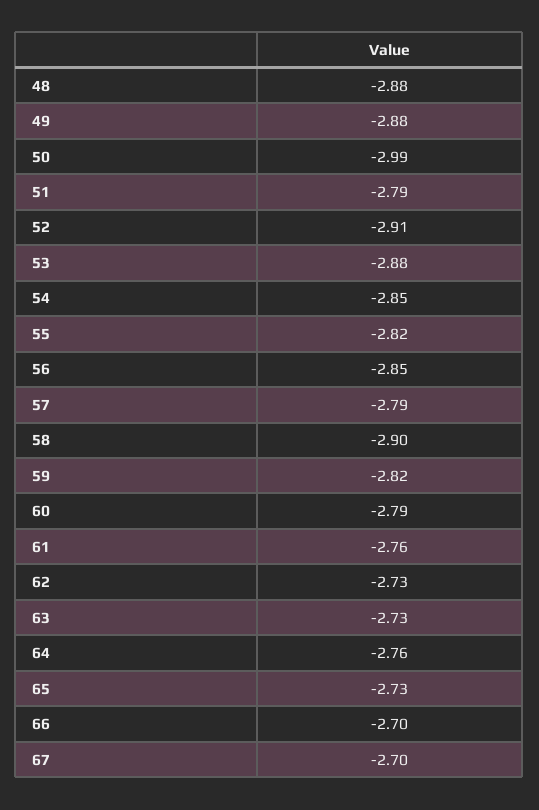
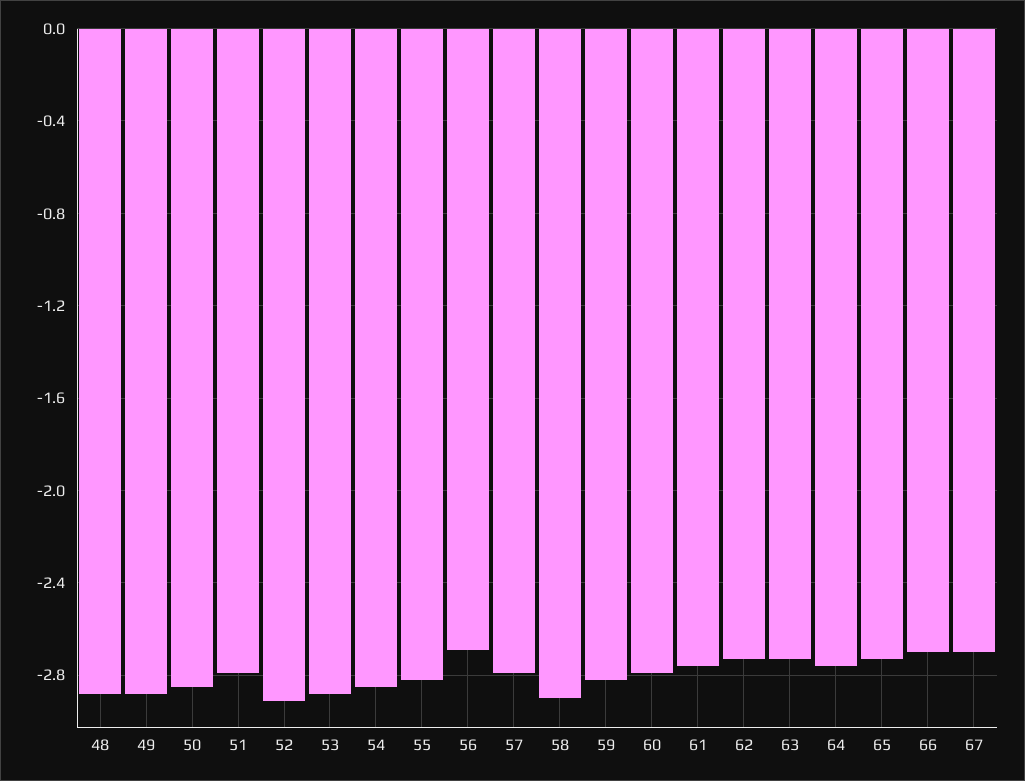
  {
    "48": -2.88,
    "49": -2.88,
-   "50": -2.99,
+   "50": -2.85,
    "51": -2.79,
    "52": -2.91,
    "53": -2.88,
    "54": -2.85,
    "55": -2.82,
-   "56": -2.85,
+   "56": -2.7,
    "57": -2.79,
    "58": -2.9,
    "59": -2.82,
    "60": -2.79,
    "61": -2.76,
    "62": -2.73,
    "63": -2.73,
    "64": -2.76,
    "65": -2.73,
    "66": -2.7,
    "67": -2.7
  }

